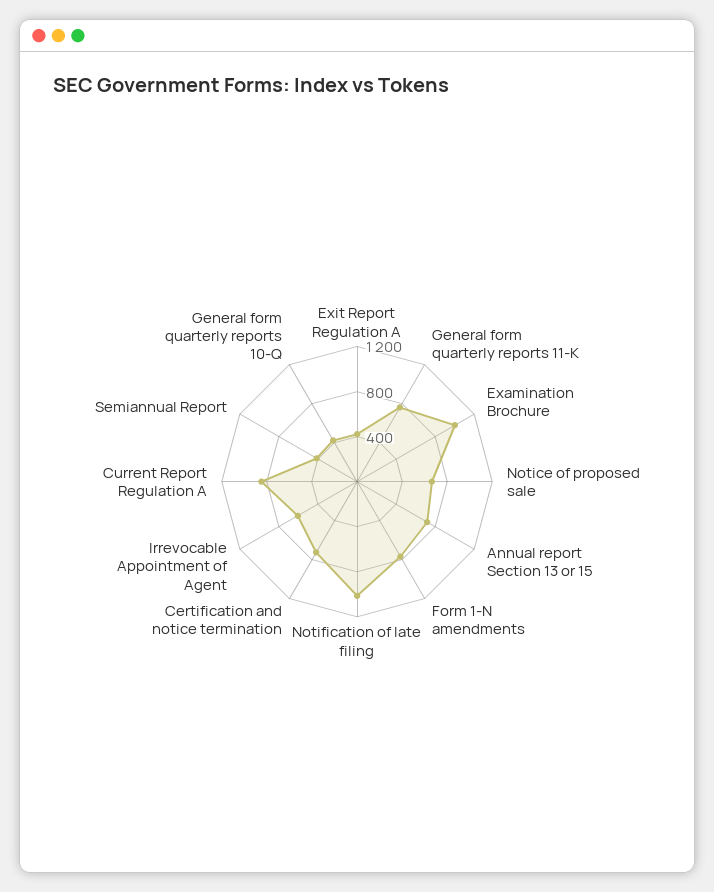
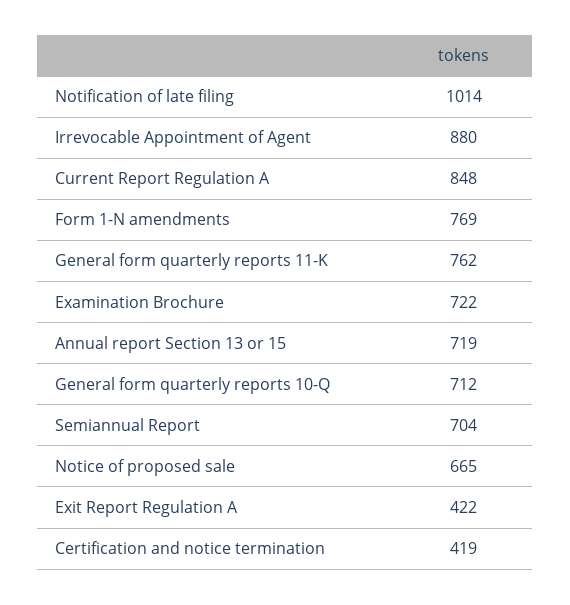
  {
    "Exit Report Regulation A": 422,
    "General form quarterly reports 11-K": 762,
-   "Examination Brochure": 1000,
+   "Examination Brochure": 722,
    "Notice of proposed sale": 665,
    "Annual report Section 13 or 15": 719,
    "Form 1-N amendments": 769,
    "Notification of late filing": 1014,
-   "Certification and notice termination": 700,
+   "Certification and notice termination": 419,
-   "Irrevocable Appointment of Agent": 600,
+   "Irrevocable Appointment of Agent": 880,
    "Current Report Regulation A": 848,
-   "Semiannual Report": 400,
+   "Semiannual Report": 704,
-   "General form quarterly reports 10-Q": 400
+   "General form quarterly reports 10-Q": 712
  }

